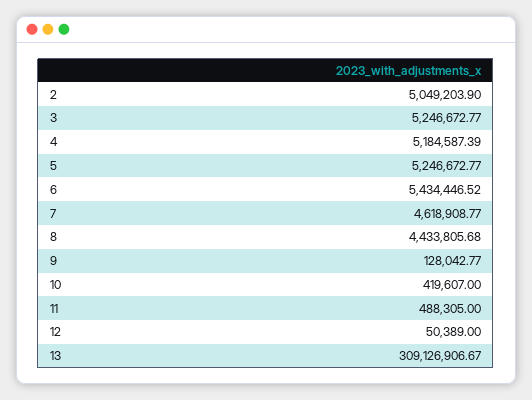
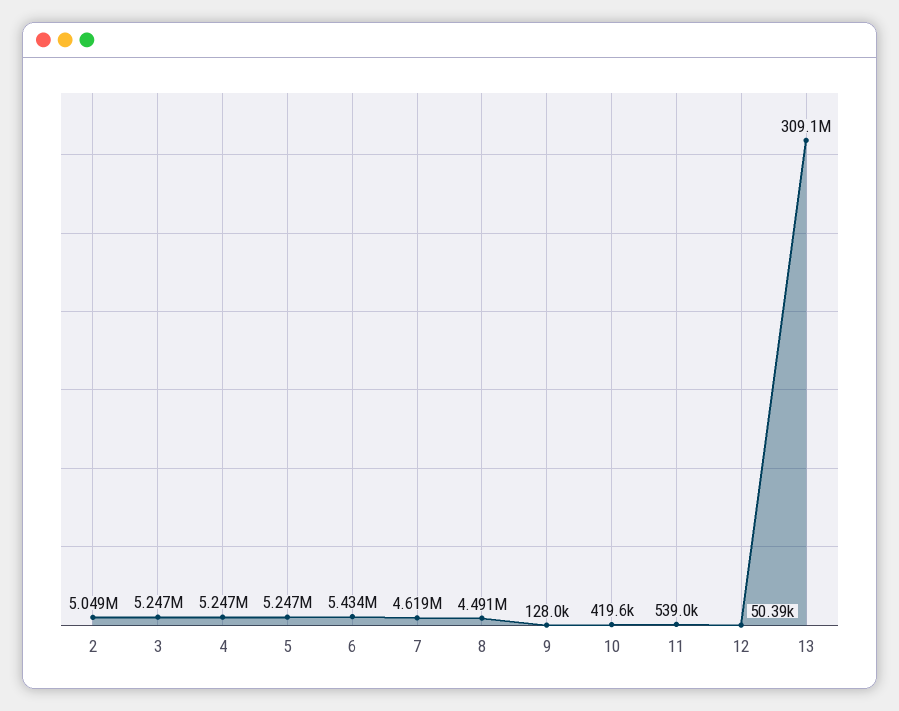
  {
    "2": 5049203.9,
    "3": 5246672.77,
-   "4": 5184587.39,
+   "4": 5247000,
    "5": 5246672.77,
    "6": 5434446.52,
    "7": 4618908.77,
-   "8": 4433805.68,
+   "8": 4491000,
    "9": 128042.77,
    "10": 419607,
-   "11": 488305,
+   "11": 539000,
    "12": 50389,
    "13": 309126906.67
  }

